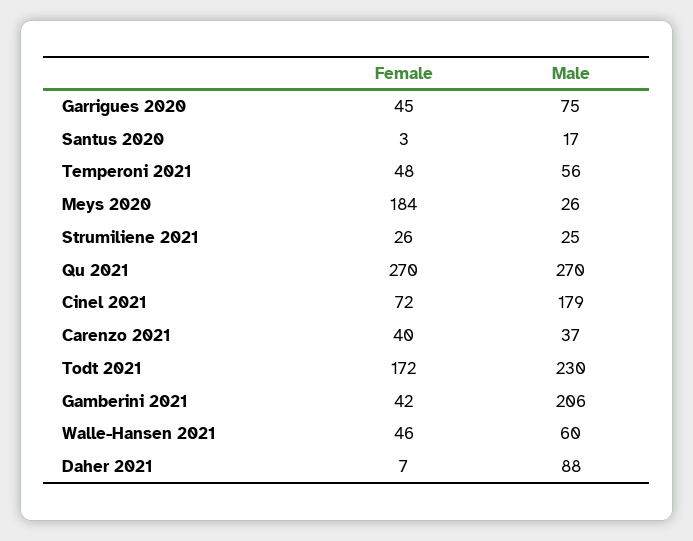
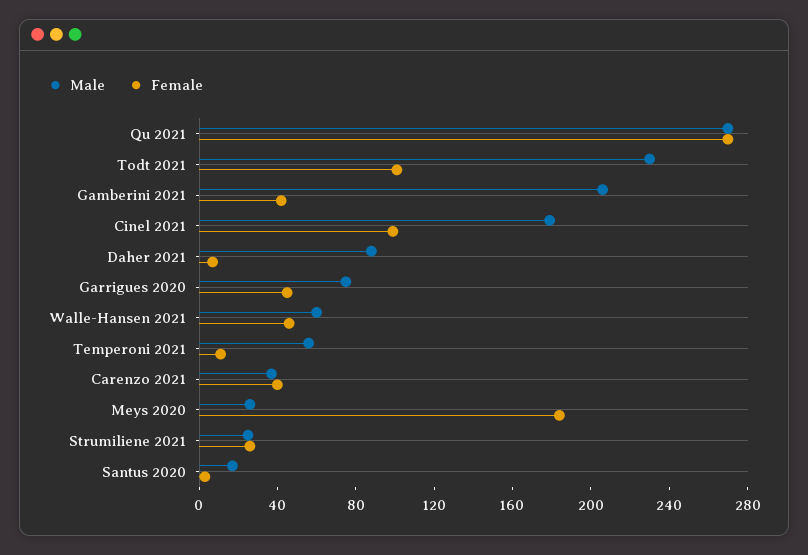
  {
    "Female": {
      "Garrigues 2020": 45,
      "Santus 2020": 3,
-     "Temperoni 2021": 48,
+     "Temperoni 2021": 10,
      "Meys 2020": 184,
      "Strumiliene 2021": 26,
      "Qu 2021": 270,
-     "Cinel 2021": 72,
+     "Cinel 2021": 100,
      "Carenzo 2021": 40,
-     "Todt 2021": 172,
+     "Todt 2021": 100,
      "Gamberini 2021": 42,
      "Walle-Hansen 2021": 46,
      "Daher 2021": 7
    },
    "Male": {
      "Garrigues 2020": 75,
      "Santus 2020": 17,
      "Temperoni 2021": 56,
      "Meys 2020": 26,
      "Strumiliene 2021": 25,
      "Qu 2021": 270,
      "Cinel 2021": 179,
      "Carenzo 2021": 37,
      "Todt 2021": 230,
      "Gamberini 2021": 206,
      "Walle-Hansen 2021": 60,
      "Daher 2021": 88
    }
  }

